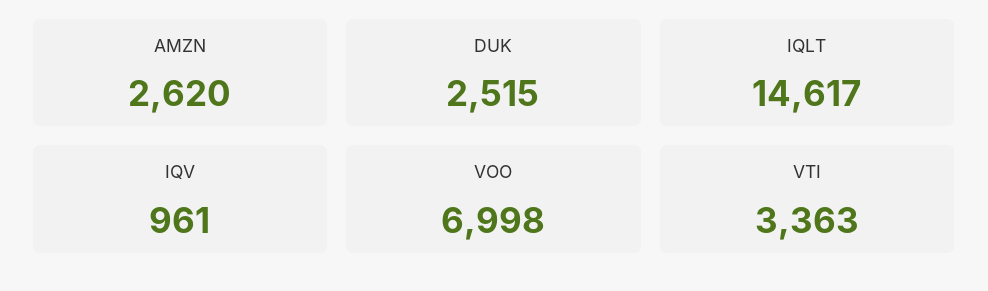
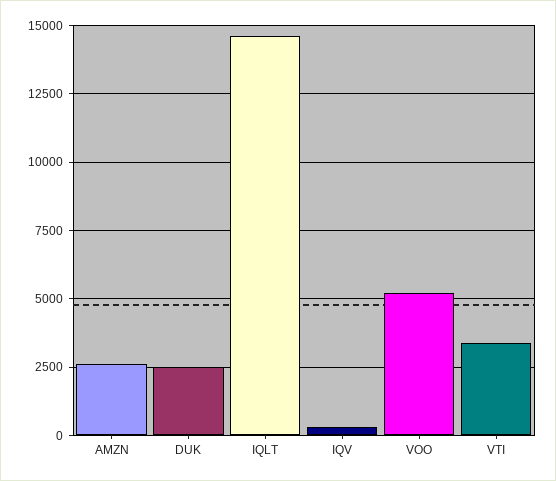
  {
    "AMZN": 2620,
    "DUK": 2515,
    "IQLT": 14617,
-   "IQV": 961,
+   "IQV": 250,
-   "VOO": 6998,
+   "VOO": 5250,
    "VTI": 3363
  }

